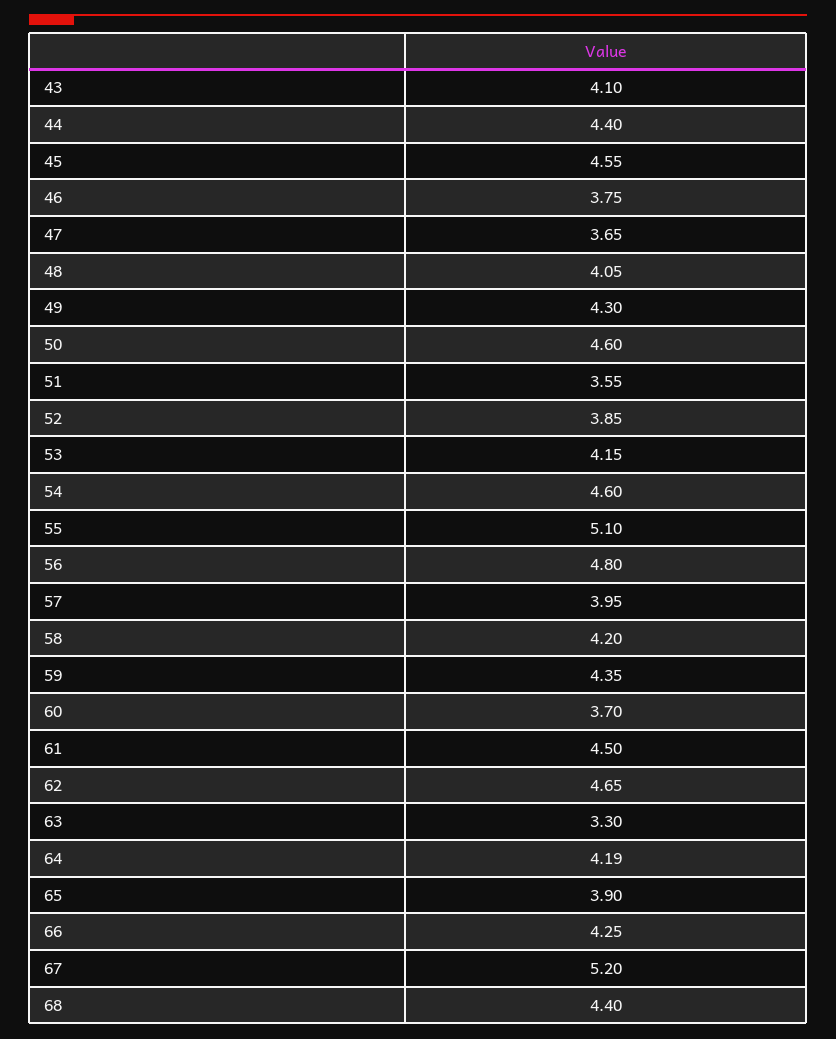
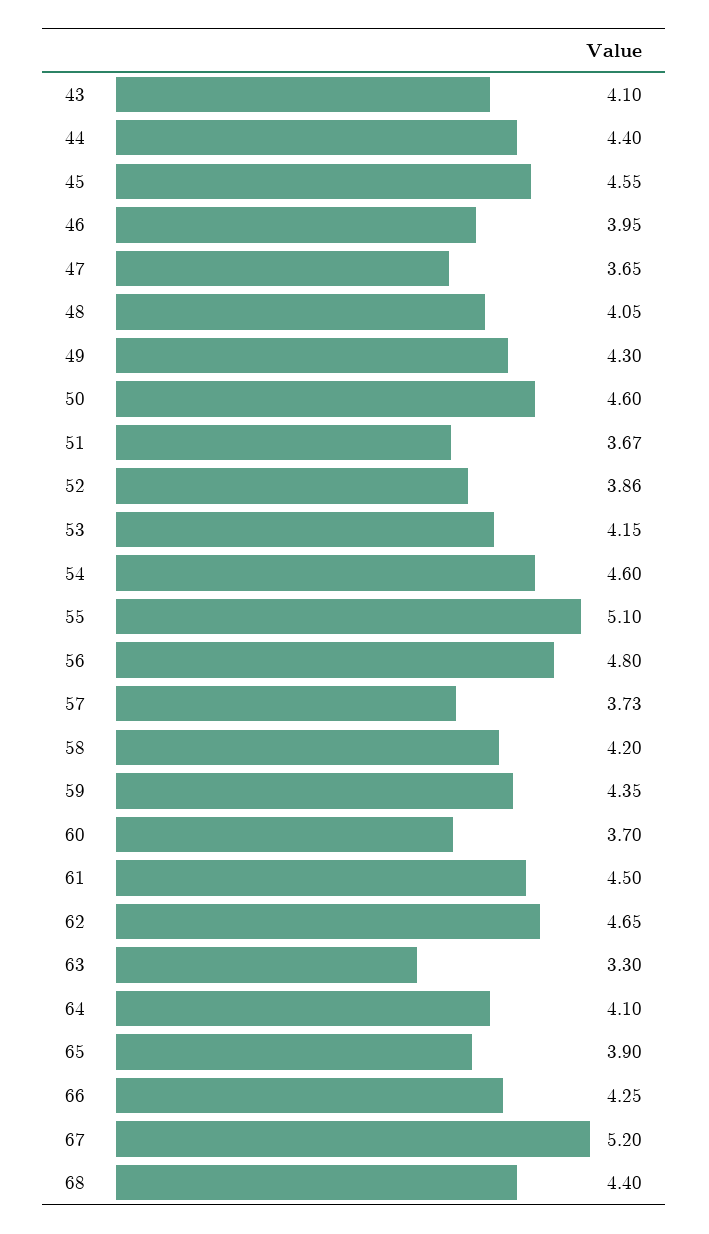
  {
    "43": 4.1,
    "44": 4.4,
    "45": 4.55,
-   "46": 3.75,
+   "46": 3.95,
    "47": 3.65,
    "48": 4.05,
    "49": 4.3,
    "50": 4.6,
-   "51": 3.55,
+   "51": 3.67,
-   "52": 3.85,
+   "52": 3.86,
    "53": 4.15,
    "54": 4.6,
    "55": 5.1,
    "56": 4.8,
-   "57": 3.95,
+   "57": 3.73,
    "58": 4.2,
    "59": 4.35,
    "60": 3.7,
    "61": 4.5,
    "62": 4.65,
    "63": 3.3,
-   "64": 4.19,
+   "64": 4.1,
    "65": 3.9,
    "66": 4.25,
    "67": 5.2,
    "68": 4.4
  }

